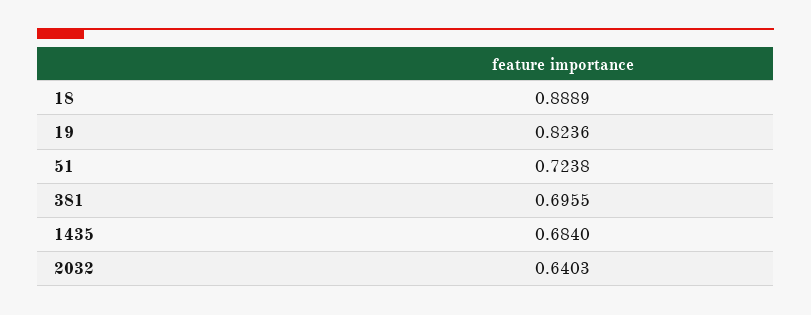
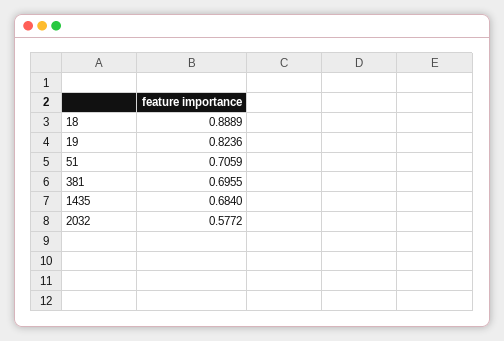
  {
    "18": 0.8889,
    "19": 0.8236,
-   "51": 0.7238,
+   "51": 0.7059,
    "381": 0.6955,
    "1435": 0.684,
-   "2032": 0.6403
+   "2032": 0.5772
  }

